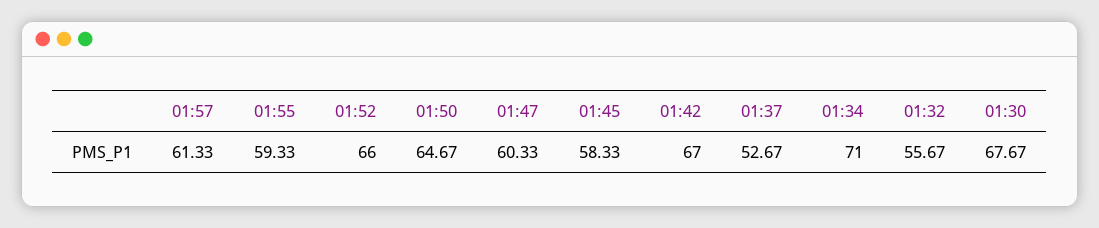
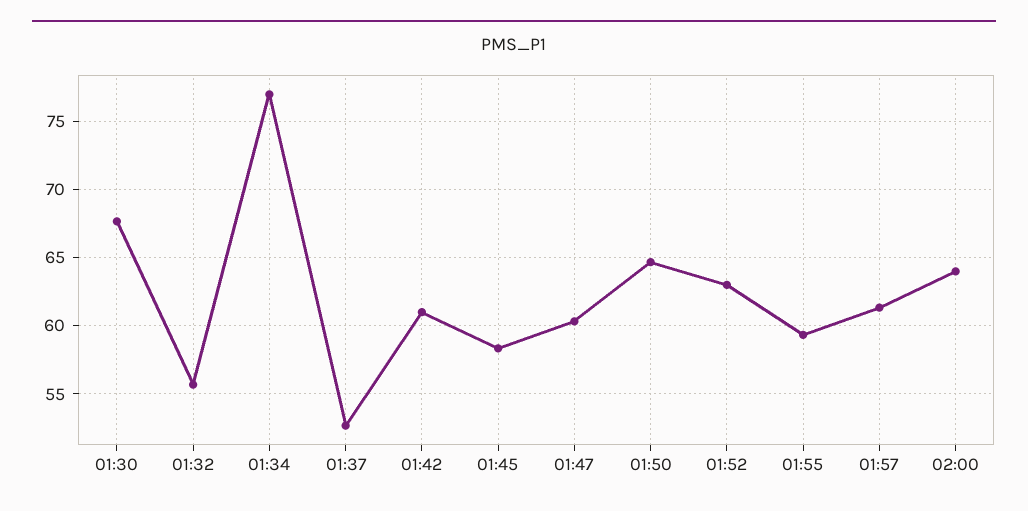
  {
    "01:57": 61.33,
    "01:55": 59.33,
-   "01:52": 66,
+   "01:52": 63,
    "01:50": 64.67,
    "01:47": 60.33,
    "01:45": 58.33,
-   "01:42": 67,
+   "01:42": 61,
    "01:37": 52.67,
-   "01:34": 71,
+   "01:34": 77,
    "01:32": 55.67,
-   "01:30": 67.67
+   "01:30": 67.67,
+   "02:00": 64
  }

